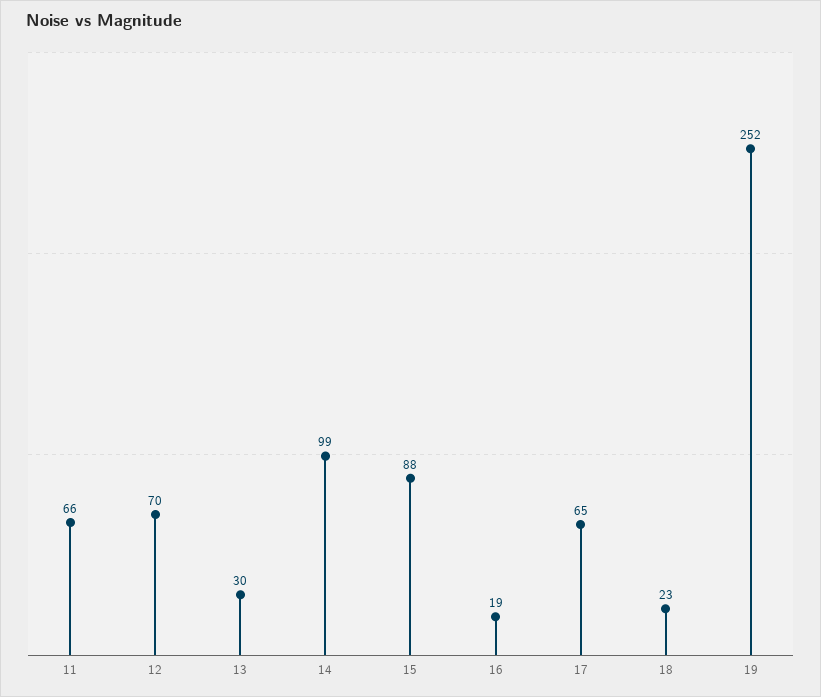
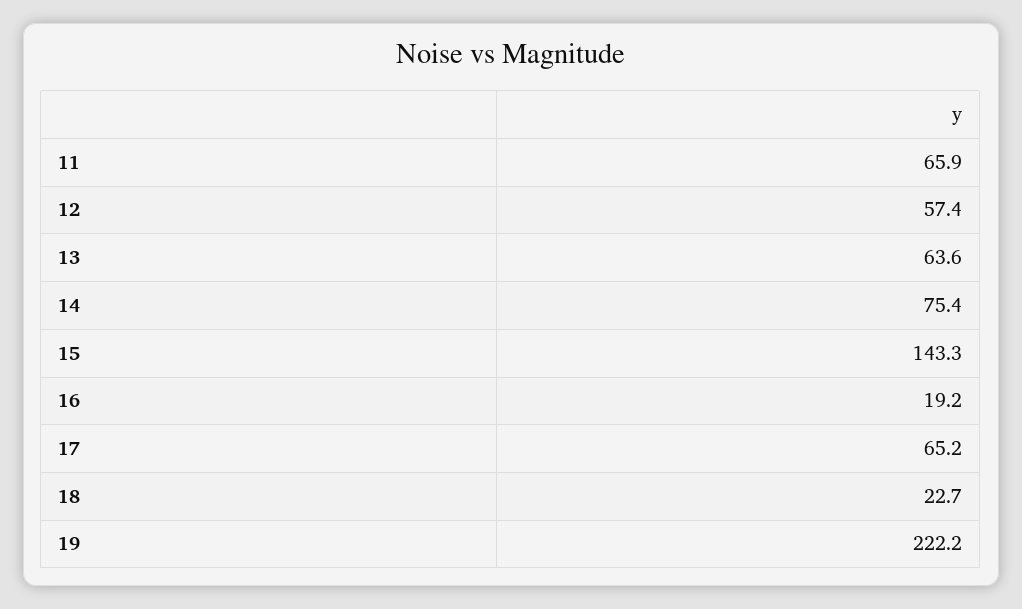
  {
    "11": 65.9,
-   "12": 70,
+   "12": 57.4,
-   "13": 30,
+   "13": 63.6,
-   "14": 99,
+   "14": 75.4,
-   "15": 88,
+   "15": 143.3,
    "16": 19.2,
    "17": 65.2,
    "18": 22.7,
-   "19": 252
+   "19": 222.2
  }

